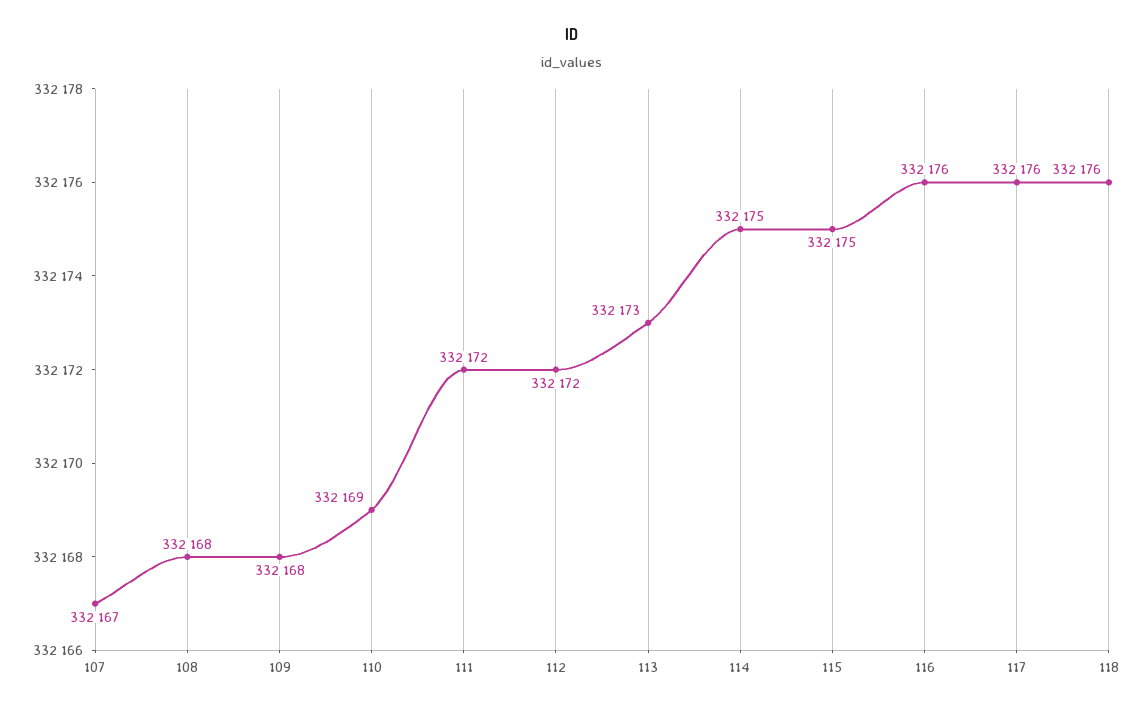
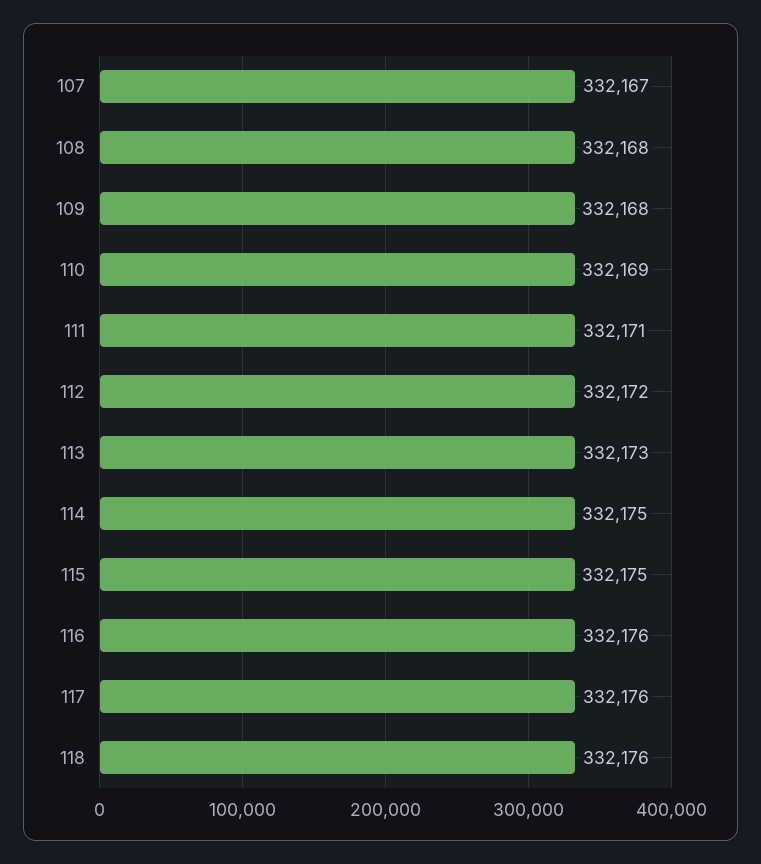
  {
    "107": 332167,
    "108": 332168,
    "109": 332168,
    "110": 332169,
-   "111": 332172,
+   "111": 332171,
    "112": 332172,
    "113": 332173,
    "114": 332175,
    "115": 332175,
    "116": 332176,
    "117": 332176,
    "118": 332176
  }

